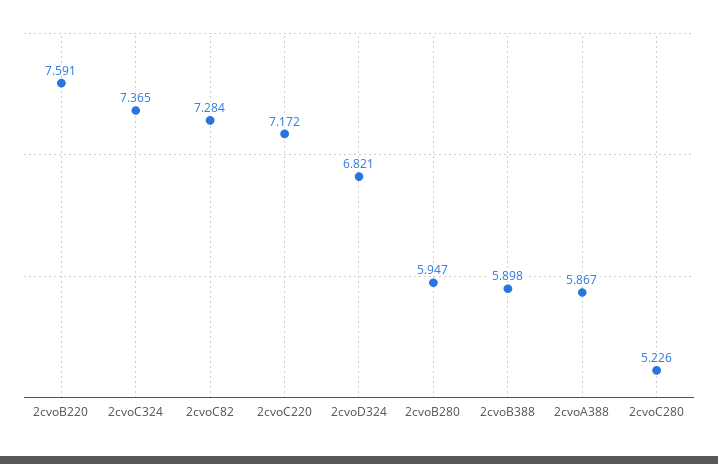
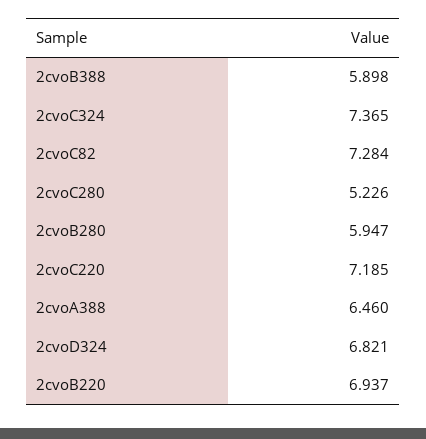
  {
-   "2cvoB220": 7.591,
+   "2cvoB220": 6.937,
    "2cvoC324": 7.365,
    "2cvoC82": 7.284,
-   "2cvoC220": 7.172,
+   "2cvoC220": 7.185,
    "2cvoD324": 6.821,
    "2cvoB280": 5.947,
    "2cvoB388": 5.898,
-   "2cvoA388": 5.867,
+   "2cvoA388": 6.46,
    "2cvoC280": 5.226
  }

